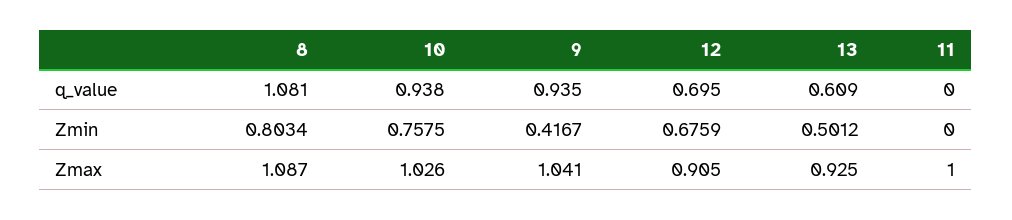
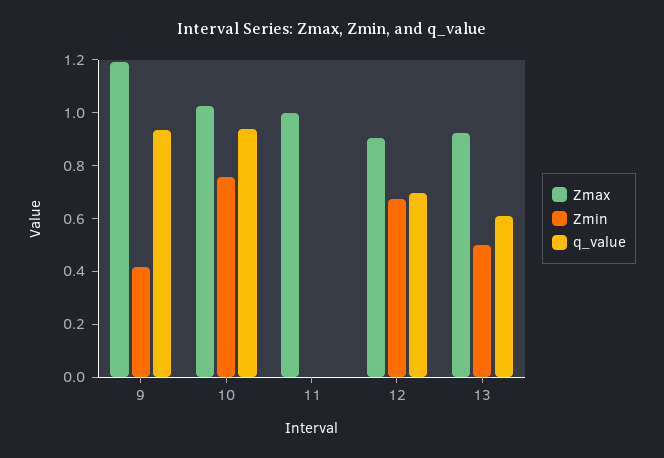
  {
    "q_value": {
-     "8": 1.081,
      "10": 0.938,
      "9": 0.935,
      "12": 0.695,
      "13": 0.609,
      "11": 0
    },
    "Zmin": {
-     "8": 0.8034,
      "10": 0.7575,
      "9": 0.4167,
      "12": 0.6759,
      "13": 0.5012,
      "11": 0
    },
    "Zmax": {
-     "8": 1.087,
      "10": 1.026,
-     "9": 1.041,
+     "9": 1.2,
      "12": 0.905,
      "13": 0.925,
      "11": 1
    }
  }

